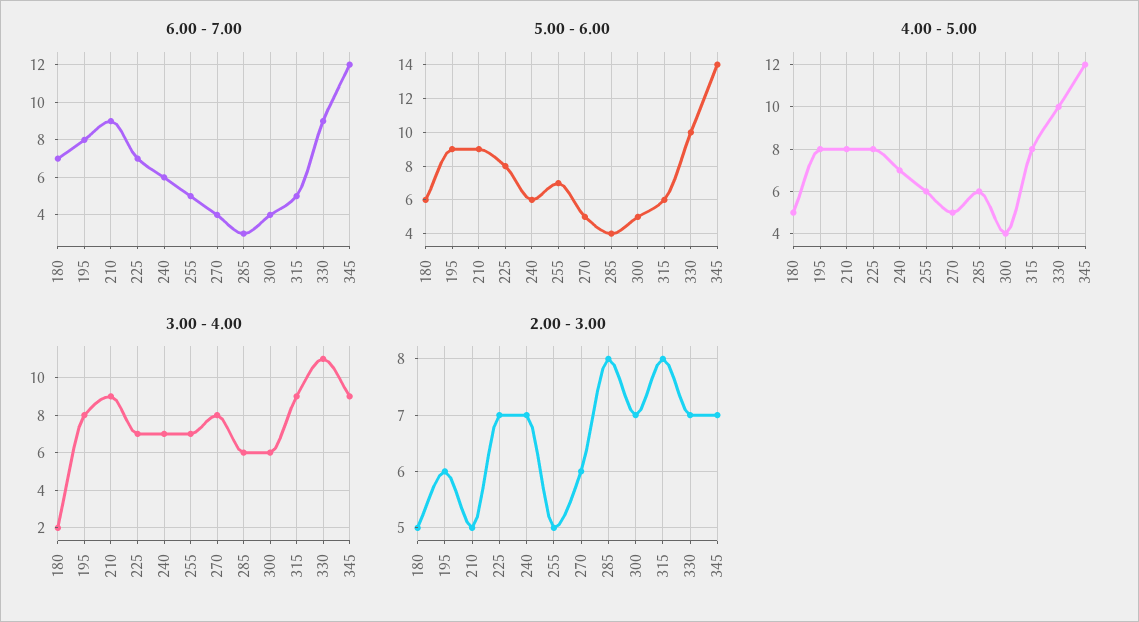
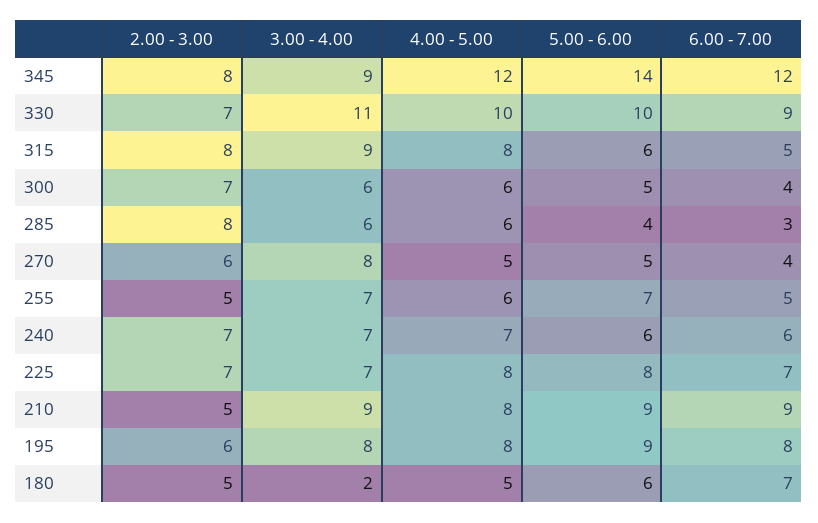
  {
    "6.00 - 7.00": {
      "180": 7,
      "195": 8,
      "210": 9,
      "225": 7,
      "240": 6,
      "255": 5,
      "270": 4,
      "285": 3,
      "300": 4,
      "315": 5,
      "330": 9,
      "345": 12
    },
    "5.00 - 6.00": {
      "180": 6,
      "195": 9,
      "210": 9,
      "225": 8,
      "240": 6,
      "255": 7,
      "270": 5,
      "285": 4,
      "300": 5,
      "315": 6,
      "330": 10,
      "345": 14
    },
    "4.00 - 5.00": {
      "180": 5,
      "195": 8,
      "210": 8,
      "225": 8,
      "240": 7,
      "255": 6,
      "270": 5,
      "285": 6,
-     "300": 4,
+     "300": 6,
      "315": 8,
      "330": 10,
      "345": 12
    },
    "3.00 - 4.00": {
      "180": 2,
      "195": 8,
      "210": 9,
      "225": 7,
      "240": 7,
      "255": 7,
      "270": 8,
      "285": 6,
      "300": 6,
      "315": 9,
      "330": 11,
      "345": 9
    },
    "2.00 - 3.00": {
      "180": 5,
      "195": 6,
      "210": 5,
      "225": 7,
      "240": 7,
      "255": 5,
      "270": 6,
      "285": 8,
      "300": 7,
      "315": 8,
      "330": 7,
-     "345": 7
+     "345": 8
    }
  }

